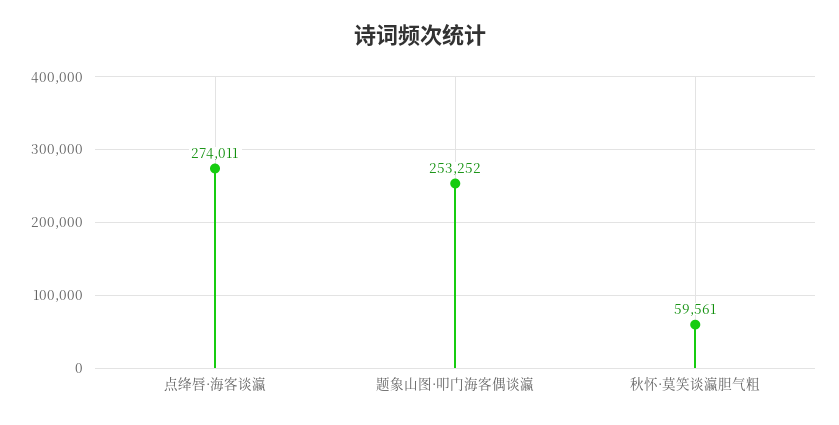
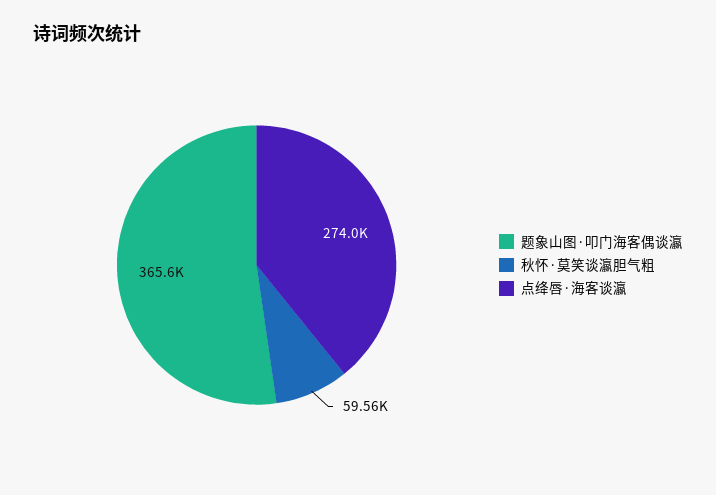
  {
    "点绛唇·海客谈瀛": 274011,
-   "题象山图·叩门海客偶谈瀛": 253252,
+   "题象山图·叩门海客偶谈瀛": 365600,
    "秋怀·莫笑谈瀛胆气粗": 59561
  }

